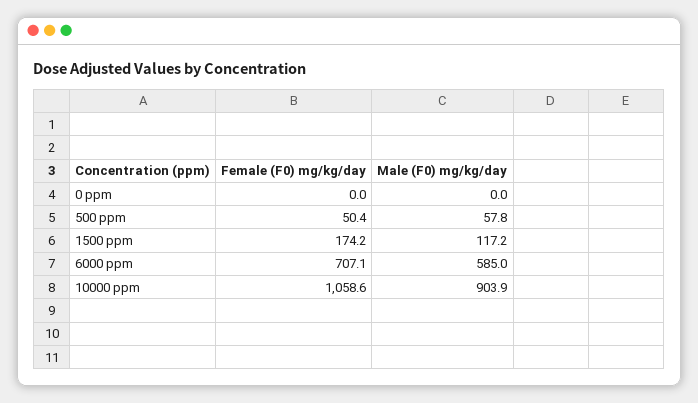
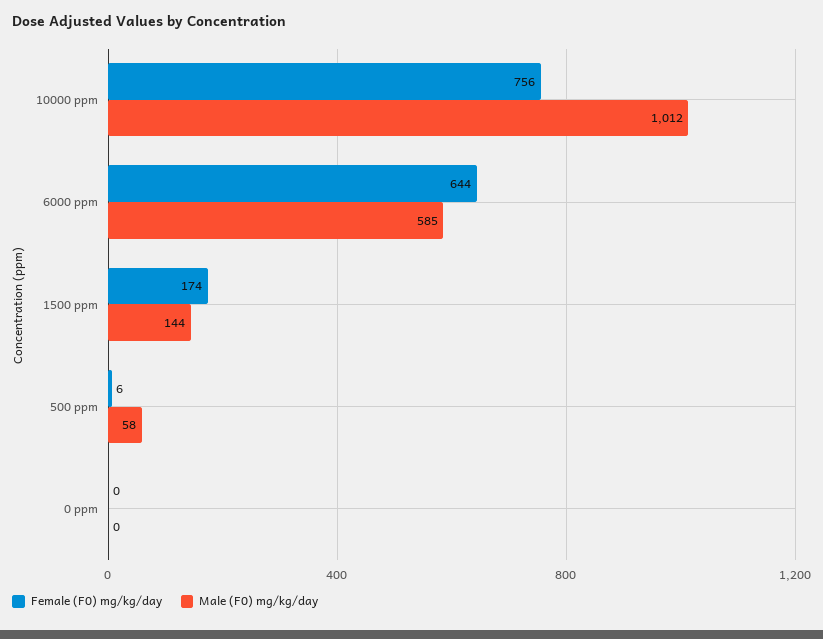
  {
    "Female (F0) mg/kg/day": {
      "0 ppm": 0,
-     "500 ppm": 50.4,
+     "500 ppm": 6,
      "1500 ppm": 174.2,
-     "6000 ppm": 707.1,
+     "6000 ppm": 644,
-     "10000 ppm": 1058.6
+     "10000 ppm": 756
    },
    "Male (F0) mg/kg/day": {
      "0 ppm": 0,
      "500 ppm": 57.8,
-     "1500 ppm": 117.2,
+     "1500 ppm": 144,
      "6000 ppm": 585,
-     "10000 ppm": 903.9
+     "10000 ppm": 1012
    }
  }

